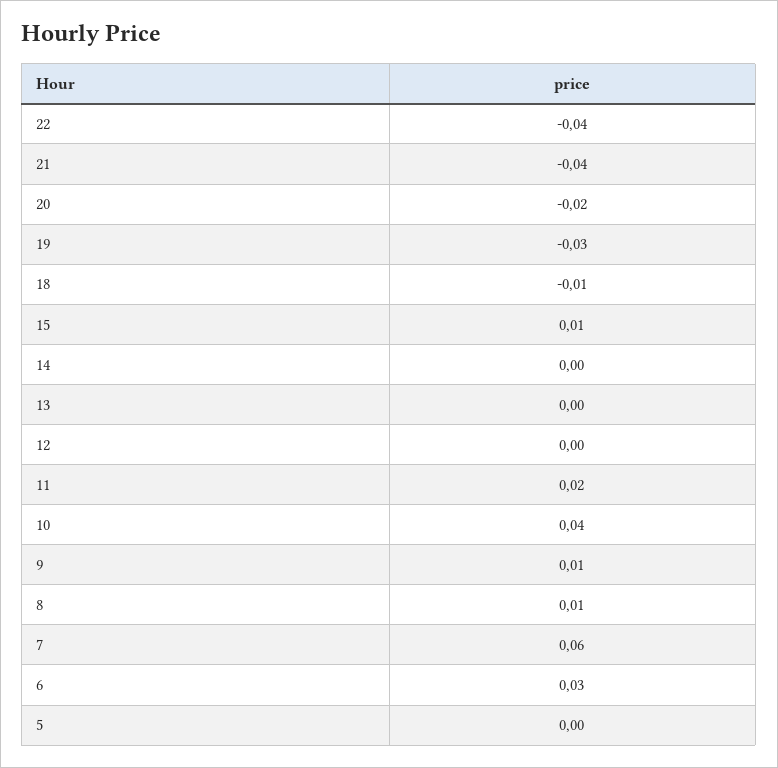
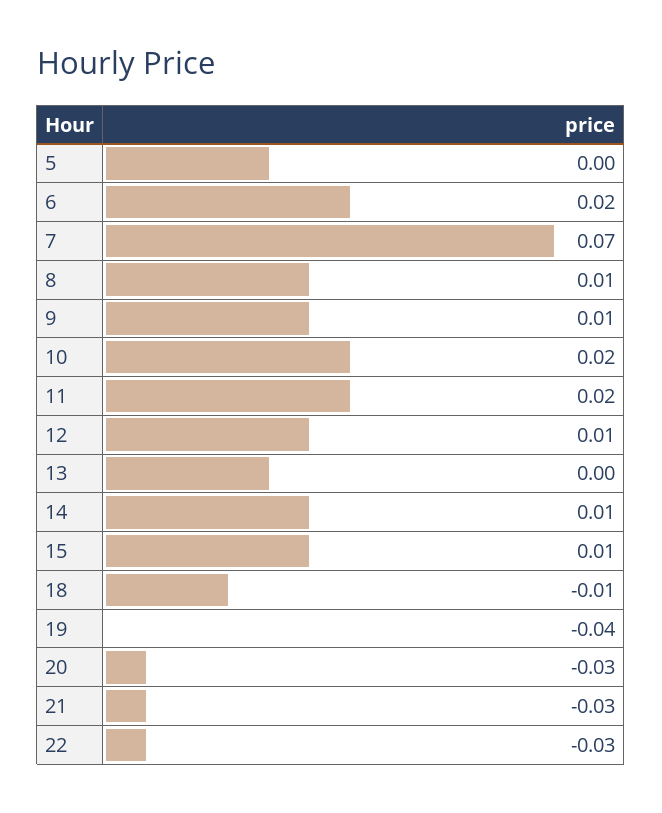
  {
-   "22": -0.04,
+   "22": -0.03,
-   "21": -0.04,
+   "21": -0.03,
-   "20": -0.02,
+   "20": -0.03,
-   "19": -0.03,
+   "19": -0.04,
    "18": -0.01,
    "15": 0.01,
-   "14": 0,
+   "14": 0.01,
    "13": 0,
-   "12": 0,
+   "12": 0.01,
    "11": 0.02,
-   "10": 0.04,
+   "10": 0.02,
    "9": 0.01,
    "8": 0.01,
-   "7": 0.06,
+   "7": 0.07,
-   "6": 0.03,
+   "6": 0.02,
    "5": 0
  }

